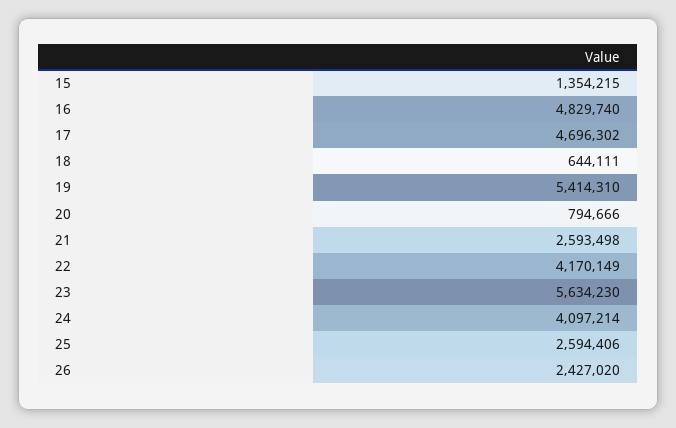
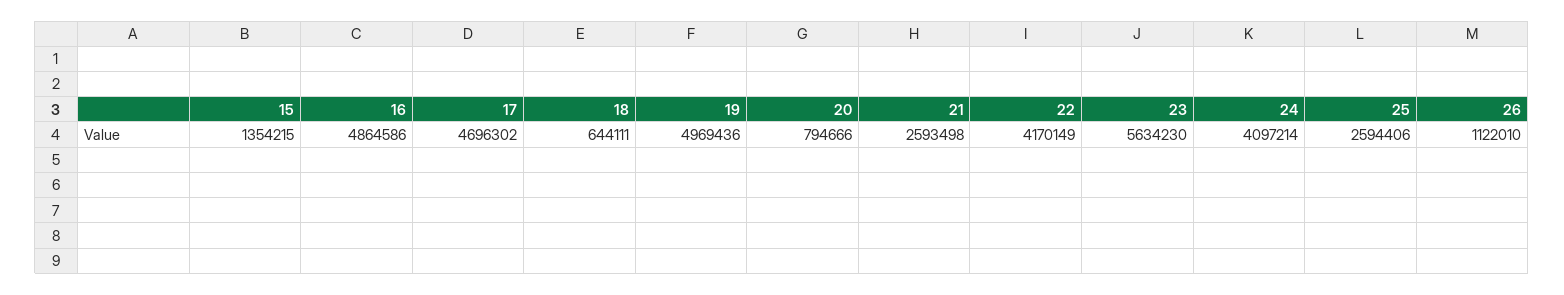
  {
    "15": 1354215,
-   "16": 4829740,
+   "16": 4864586,
    "17": 4696302,
    "18": 644111,
-   "19": 5414310,
+   "19": 4969436,
    "20": 794666,
    "21": 2593498,
    "22": 4170149,
    "23": 5634230,
    "24": 4097214,
    "25": 2594406,
-   "26": 2427020
+   "26": 1122010
  }

